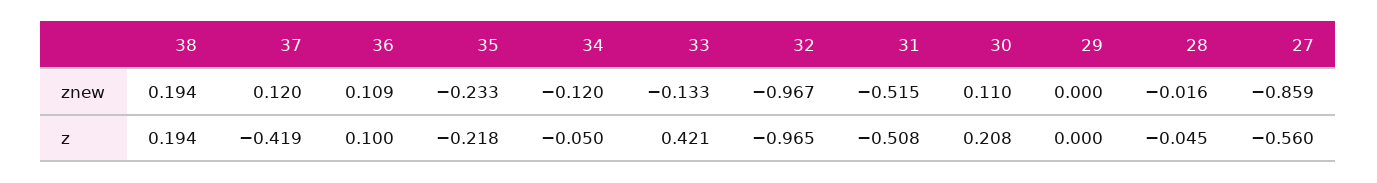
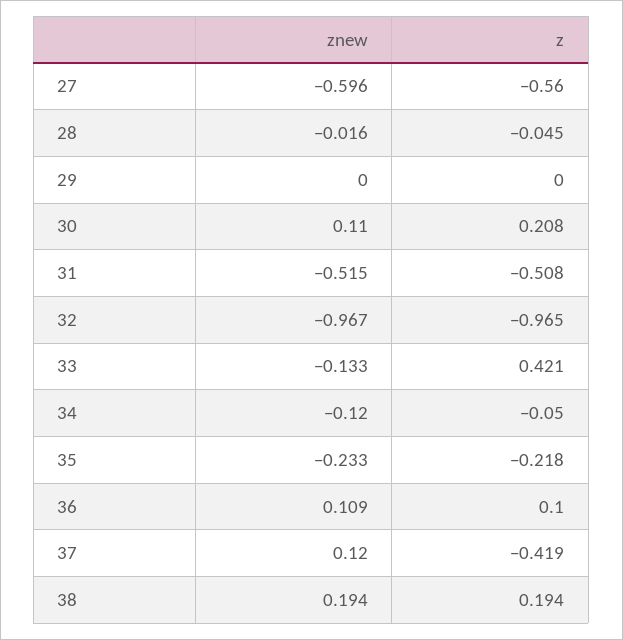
  {
    "38": {
      "znew": 0.194,
      "z": 0.194
    },
    "37": {
      "znew": 0.12,
      "z": -0.419
    },
    "36": {
      "znew": 0.109,
      "z": 0.1
    },
    "35": {
      "znew": -0.233,
      "z": -0.218
    },
    "34": {
      "znew": -0.12,
      "z": -0.05
    },
    "33": {
      "znew": -0.133,
      "z": 0.421
    },
    "32": {
      "znew": -0.967,
      "z": -0.965
    },
    "31": {
      "znew": -0.515,
      "z": -0.508
    },
    "30": {
      "znew": 0.11,
      "z": 0.208
    },
    "29": {
      "znew": 0,
      "z": 0
    },
    "28": {
      "znew": -0.016,
      "z": -0.045
    },
    "27": {
-     "znew": -0.859,
+     "znew": -0.596,
      "z": -0.56
    }
  }

